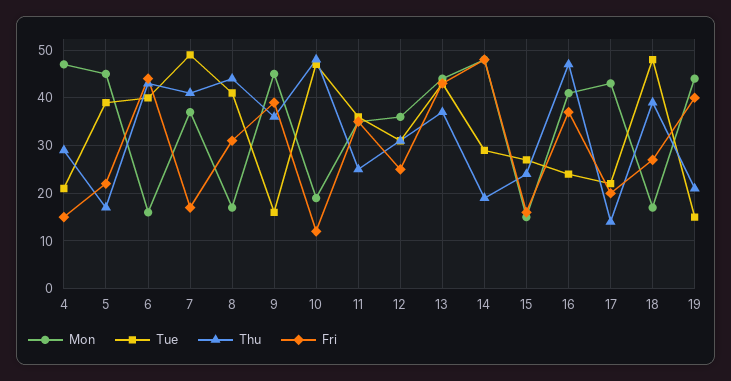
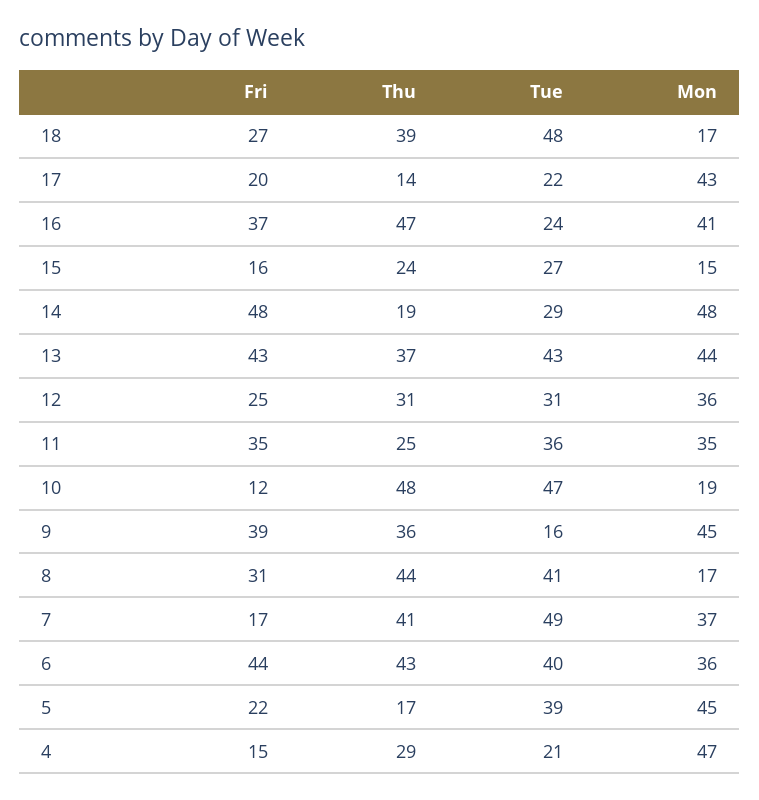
  {
    "Mon": {
      "4": 47,
      "5": 45,
-     "6": 15,
+     "6": 36,
      "7": 37,
      "8": 17,
      "9": 45,
      "10": 19,
      "11": 35,
      "12": 36,
      "13": 44,
      "14": 48,
      "15": 15,
      "16": 41,
      "17": 43,
-     "18": 17,
+     "18": 17
-     "19": 45
    },
    "Tue": {
      "4": 21,
      "5": 39,
      "6": 40,
      "7": 49,
      "8": 41,
      "9": 16,
      "10": 47,
      "11": 36,
      "12": 31,
      "13": 43,
      "14": 29,
      "15": 27,
      "16": 24,
      "17": 22,
-     "18": 48,
+     "18": 48
-     "19": 15
    },
    "Thu": {
      "4": 29,
      "5": 17,
      "6": 43,
      "7": 41,
      "8": 44,
      "9": 36,
      "10": 48,
      "11": 25,
      "12": 31,
      "13": 37,
      "14": 19,
      "15": 24,
      "16": 47,
      "17": 14,
-     "18": 39,
+     "18": 39
-     "19": 20
    },
    "Fri": {
      "4": 15,
      "5": 22,
      "6": 44,
      "7": 17,
      "8": 31,
      "9": 39,
      "10": 12,
      "11": 35,
      "12": 25,
      "13": 43,
      "14": 48,
      "15": 16,
      "16": 37,
      "17": 20,
-     "18": 27,
+     "18": 27
-     "19": 40
    }
  }

